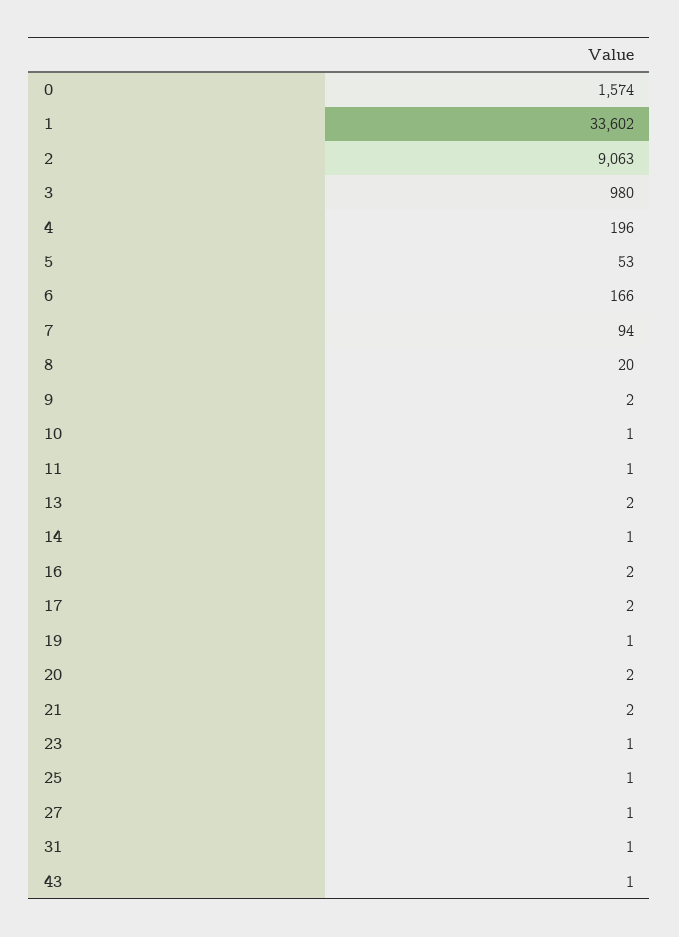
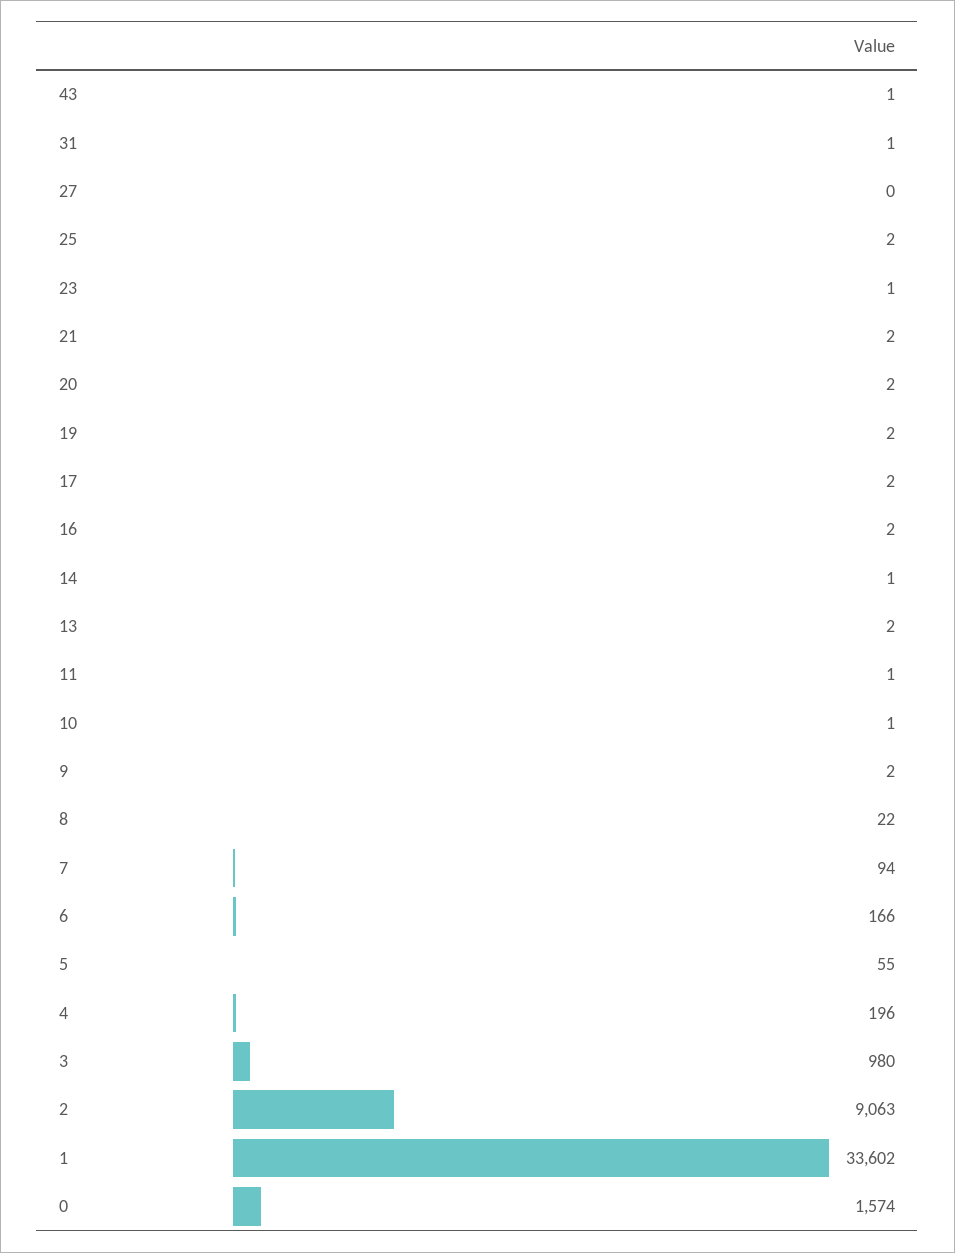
  {
    "0": 1574,
    "1": 33602,
    "2": 9063,
    "3": 980,
    "4": 196,
-   "5": 53,
+   "5": 55,
    "6": 166,
    "7": 94,
-   "8": 20,
+   "8": 22,
    "9": 2,
    "10": 1,
    "11": 1,
    "13": 2,
    "14": 1,
    "16": 2,
    "17": 2,
-   "19": 1,
+   "19": 2,
    "20": 2,
    "21": 2,
    "23": 1,
-   "25": 1,
+   "25": 2,
-   "27": 1,
+   "27": 0,
    "31": 1,
    "43": 1
  }

